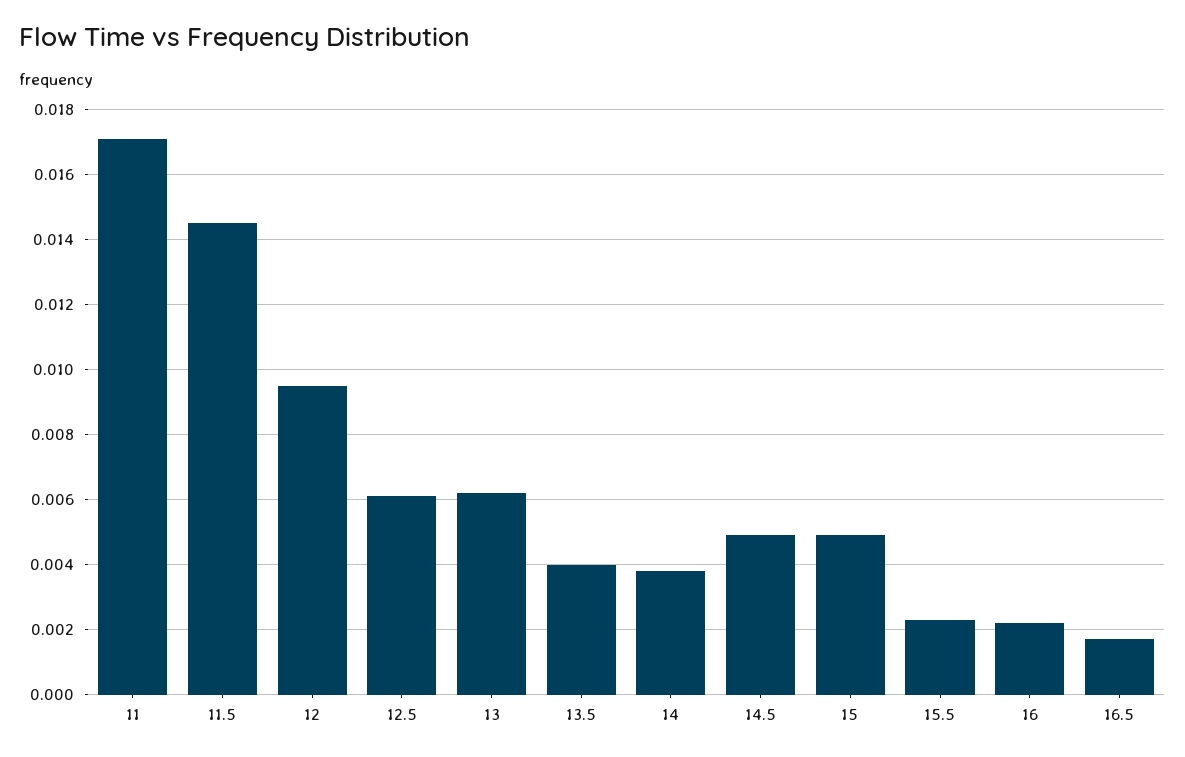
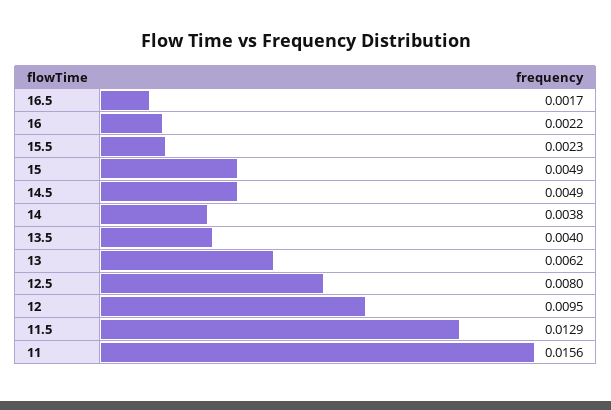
  {
-   "11": 0.017,
+   "11": 0.0156,
-   "11.5": 0.0145,
+   "11.5": 0.0129,
    "12": 0.0095,
-   "12.5": 0.006,
+   "12.5": 0.008,
    "13": 0.0062,
    "13.5": 0.004,
    "14": 0.0038,
    "14.5": 0.0049,
    "15": 0.0049,
    "15.5": 0.0023,
    "16": 0.0022,
    "16.5": 0.0017
  }

